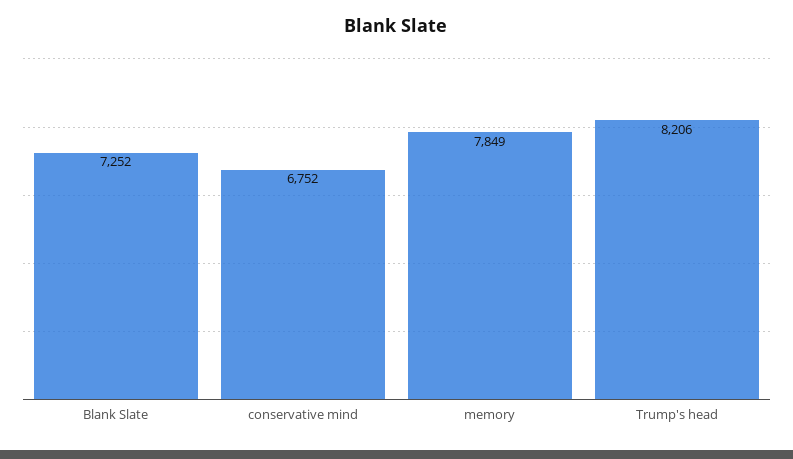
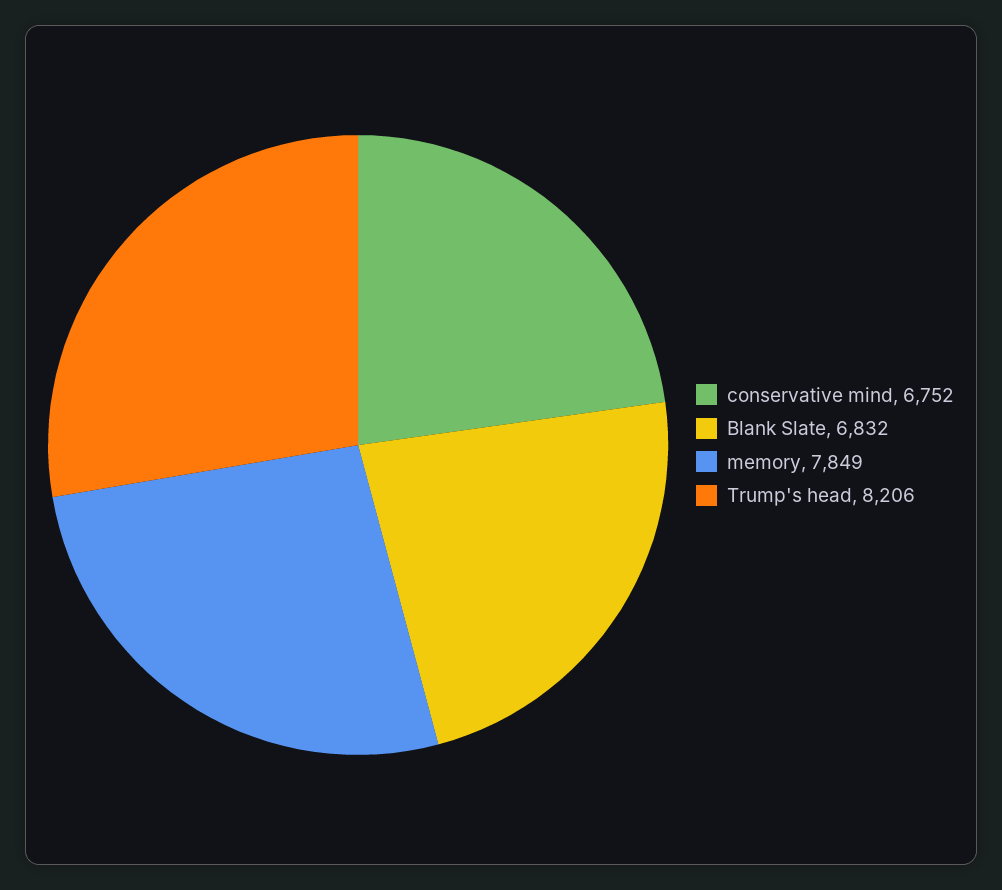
  {
-   "Blank Slate": 7252,
+   "Blank Slate": 6832,
    "conservative mind": 6752,
    "memory": 7849,
    "Trump's head": 8206
  }

